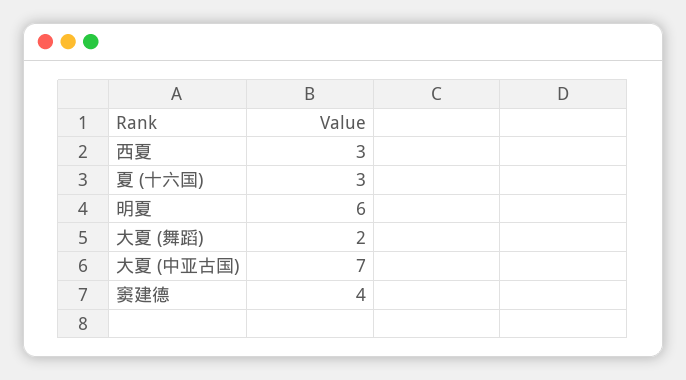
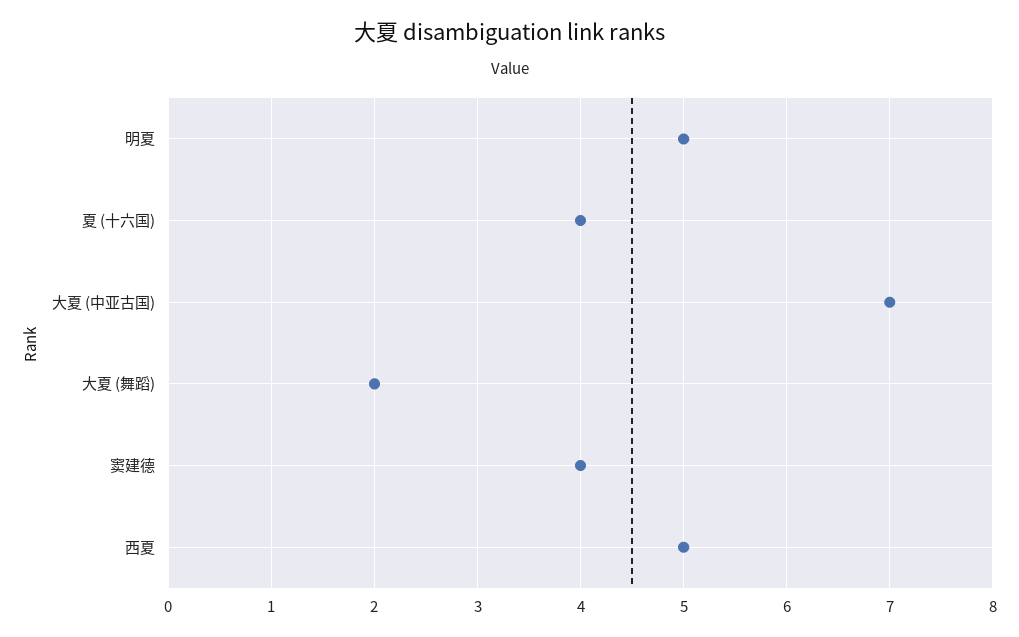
  {
-   "西夏": 3,
+   "西夏": 5,
-   "夏 (十六国)": 3,
+   "夏 (十六国)": 4,
-   "明夏": 6,
+   "明夏": 5,
    "大夏 (舞蹈)": 2,
    "大夏 (中亚古国)": 7,
    "窦建德": 4
  }

